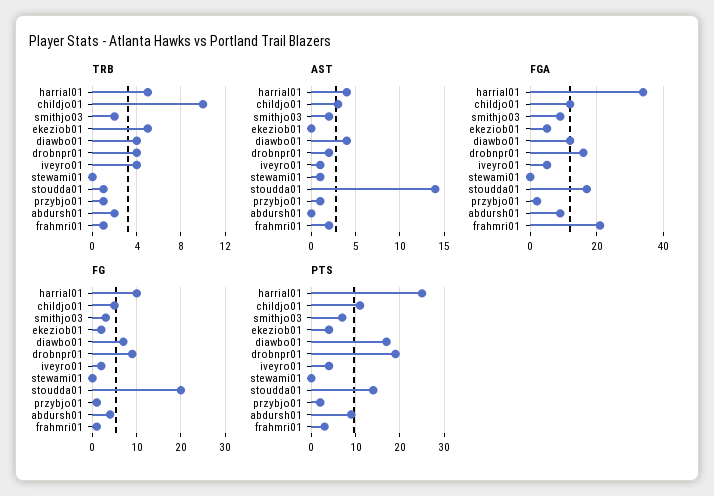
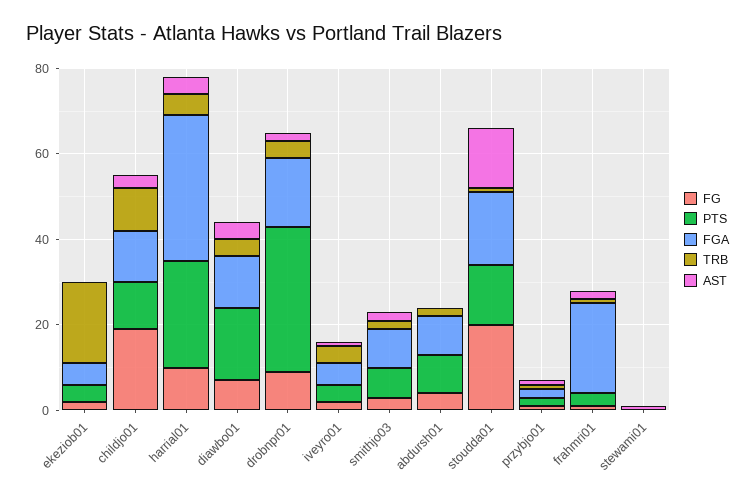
  {
    "TRB": {
      "harrial01": 5,
      "childjo01": 10,
      "smithjo03": 2,
-     "ekeziob01": 5,
+     "ekeziob01": 20,
      "diawbo01": 4,
      "drobnpr01": 4,
      "iveyro01": 4,
      "stewami01": 0,
      "stoudda01": 1,
      "przybjo01": 1,
      "abdursh01": 2,
      "frahmri01": 1
    },
    "AST": {
      "harrial01": 4,
      "childjo01": 3,
      "smithjo03": 2,
      "ekeziob01": 0,
      "diawbo01": 4,
      "drobnpr01": 2,
      "iveyro01": 1,
      "stewami01": 1,
      "stoudda01": 14,
      "przybjo01": 1,
      "abdursh01": 0,
      "frahmri01": 2
    },
    "FGA": {
      "harrial01": 35,
      "childjo01": 10,
      "smithjo03": 10,
      "ekeziob01": 5,
      "diawbo01": 10,
      "drobnpr01": 15,
      "iveyro01": 5,
      "stewami01": 0,
      "stoudda01": 15,
      "przybjo01": 0,
      "abdursh01": 10,
      "frahmri01": 20
    },
    "FG": {
      "harrial01": 10,
-     "childjo01": 5,
+     "childjo01": 20,
      "smithjo03": 5,
      "ekeziob01": 0,
      "diawbo01": 5,
      "drobnpr01": 10,
      "iveyro01": 0,
      "stewami01": 0,
      "stoudda01": 20,
      "przybjo01": 0,
      "abdursh01": 5,
      "frahmri01": 0
    },
    "PTS": {
      "harrial01": 25,
      "childjo01": 10,
      "smithjo03": 5,
      "ekeziob01": 5,
      "diawbo01": 15,
-     "drobnpr01": 20,
+     "drobnpr01": 35,
      "iveyro01": 5,
      "stewami01": 0,
      "stoudda01": 15,
      "przybjo01": 0,
      "abdursh01": 10,
      "frahmri01": 5
    }
  }

